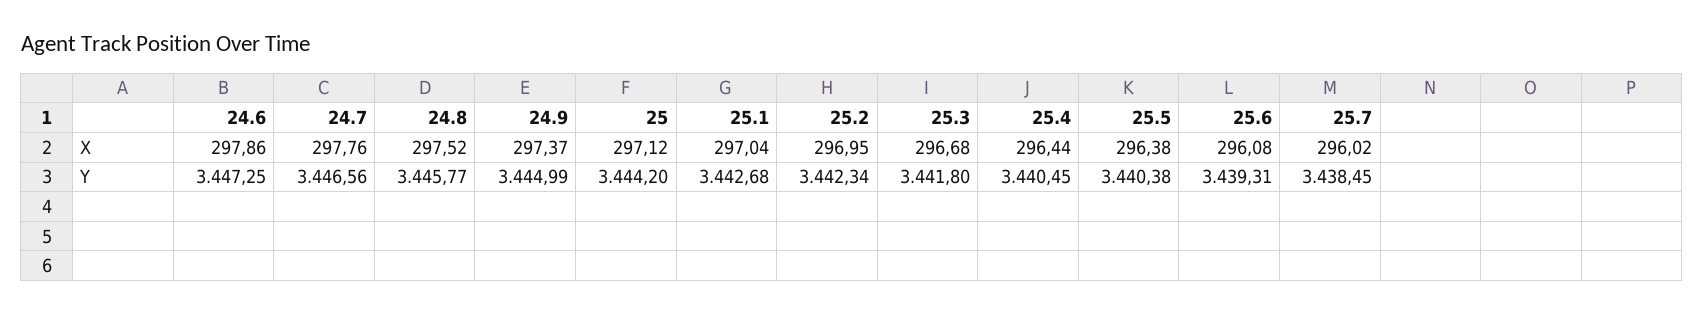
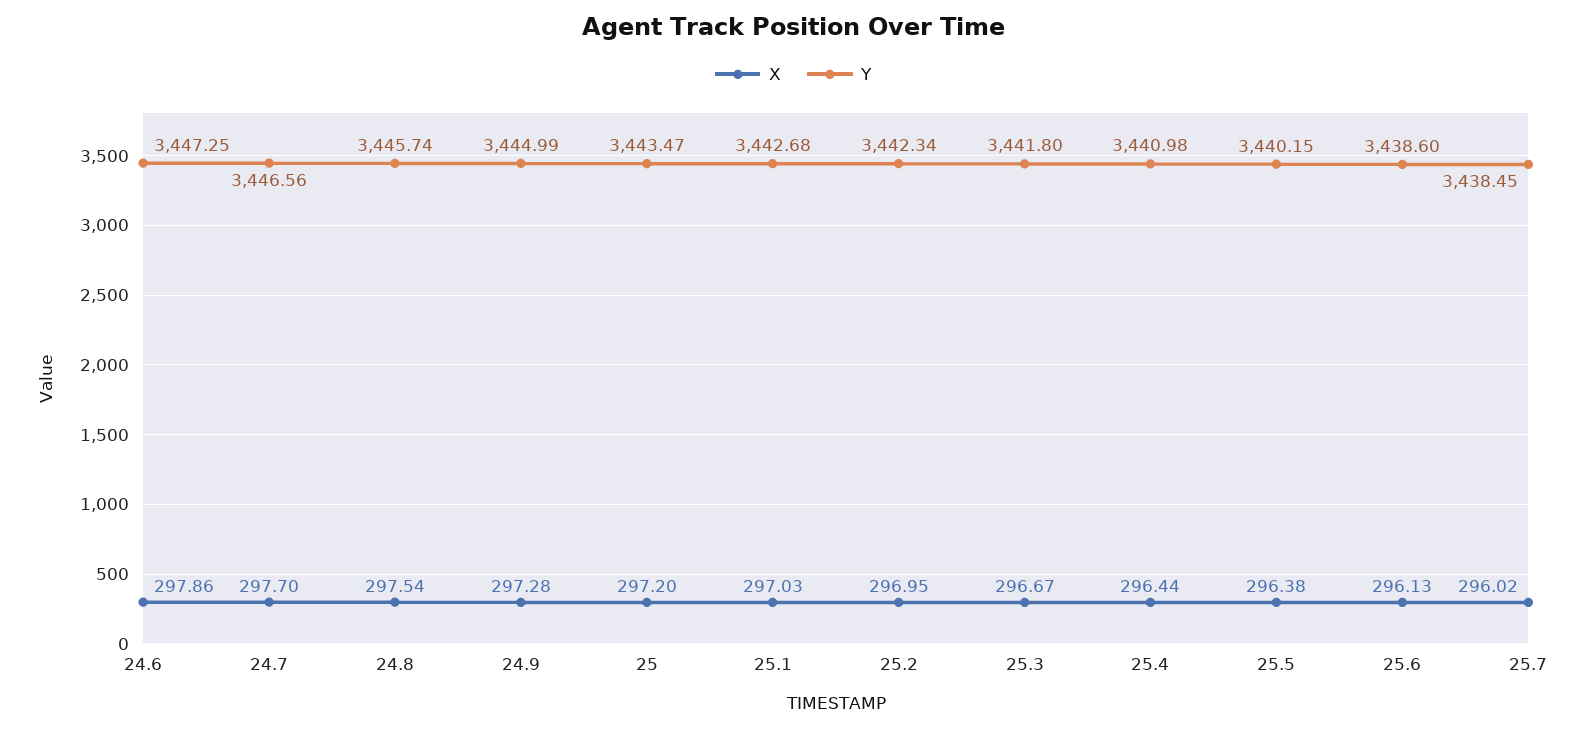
  {
    "X": {
      "24.6": 297.86,
-     "24.7": 297.76,
+     "24.7": 297.7,
-     "24.8": 297.52,
+     "24.8": 297.54,
-     "24.9": 297.37,
+     "24.9": 297.28,
-     "25": 297.12,
+     "25": 297.2,
-     "25.1": 297.04,
+     "25.1": 297.03,
      "25.2": 296.95,
-     "25.3": 296.68,
+     "25.3": 296.67,
      "25.4": 296.44,
      "25.5": 296.38,
-     "25.6": 296.08,
+     "25.6": 296.13,
      "25.7": 296.02
    },
    "Y": {
      "24.6": 3447.25,
      "24.7": 3446.56,
-     "24.8": 3445.77,
+     "24.8": 3445.74,
      "24.9": 3444.99,
-     "25": 3444.2,
+     "25": 3443.47,
      "25.1": 3442.68,
      "25.2": 3442.34,
      "25.3": 3441.8,
-     "25.4": 3440.45,
+     "25.4": 3440.98,
-     "25.5": 3440.38,
+     "25.5": 3440.15,
-     "25.6": 3439.31,
+     "25.6": 3438.6,
      "25.7": 3438.45
    }
  }

